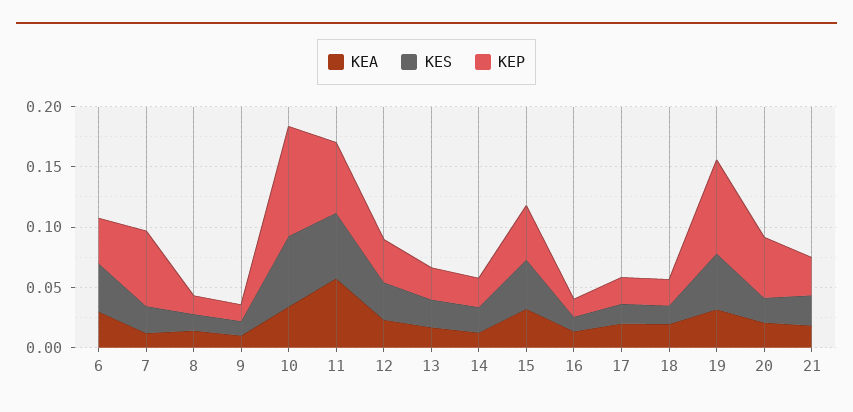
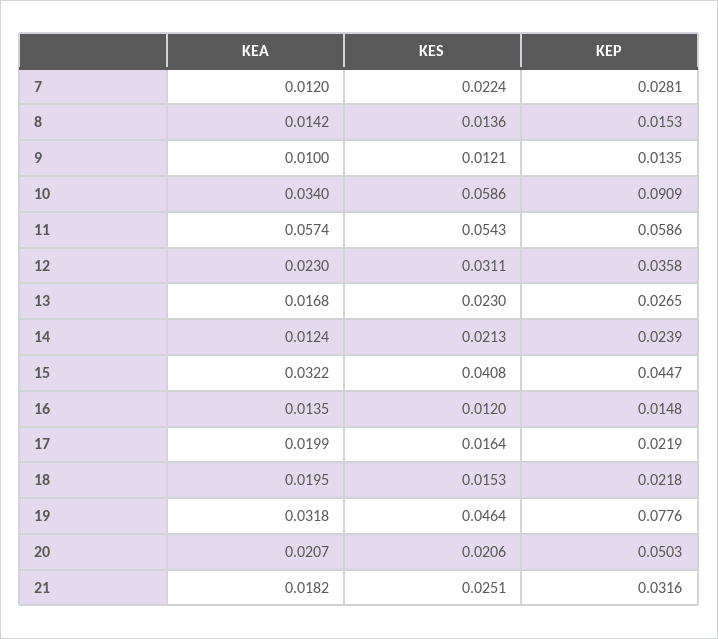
  {
    "KEA": {
-     "6": 0.03,
      "7": 0.012,
      "8": 0.0142,
      "9": 0.01,
      "10": 0.034,
      "11": 0.0574,
      "12": 0.023,
      "13": 0.0168,
      "14": 0.0124,
      "15": 0.0322,
      "16": 0.0135,
      "17": 0.0199,
      "18": 0.0195,
      "19": 0.0318,
      "20": 0.0207,
      "21": 0.0182
    },
    "KES": {
-     "6": 0.04,
      "7": 0.0224,
      "8": 0.0136,
      "9": 0.0121,
      "10": 0.0586,
      "11": 0.0543,
      "12": 0.0311,
      "13": 0.023,
      "14": 0.0213,
      "15": 0.0408,
      "16": 0.012,
      "17": 0.0164,
      "18": 0.0153,
      "19": 0.0464,
      "20": 0.0206,
      "21": 0.0251
    },
    "KEP": {
-     "6": 0.04,
-     "7": 0.06,
+     "7": 0.0281,
      "8": 0.0153,
      "9": 0.0135,
      "10": 0.0909,
      "11": 0.0586,
      "12": 0.0358,
      "13": 0.0265,
      "14": 0.0239,
      "15": 0.0447,
      "16": 0.0148,
      "17": 0.0219,
      "18": 0.0218,
      "19": 0.0776,
      "20": 0.0503,
      "21": 0.0316
    }
  }

